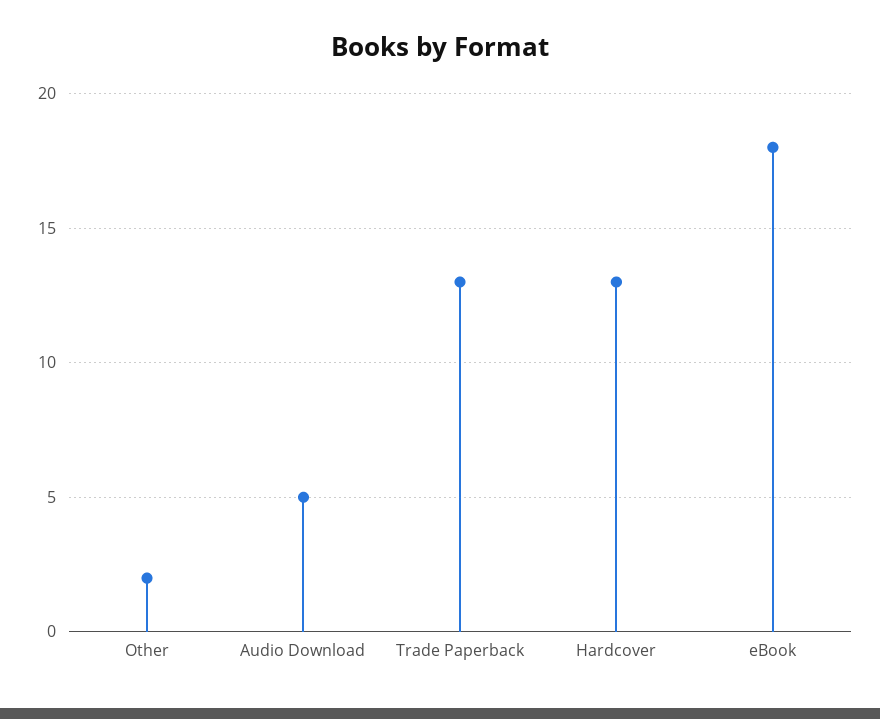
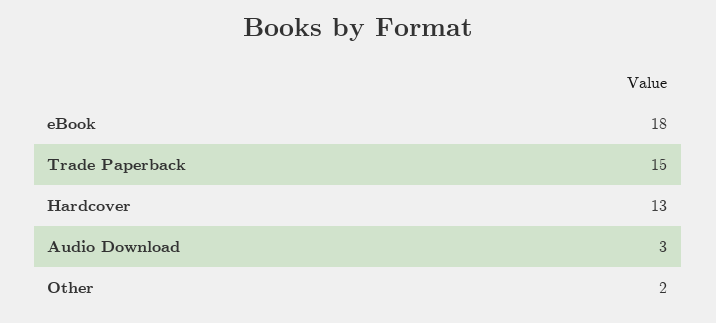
  {
    "Other": 2,
-   "Audio Download": 5,
+   "Audio Download": 3,
-   "Trade Paperback": 13,
+   "Trade Paperback": 15,
    "Hardcover": 13,
    "eBook": 18
  }

